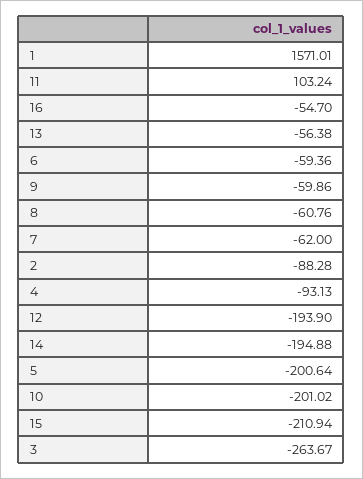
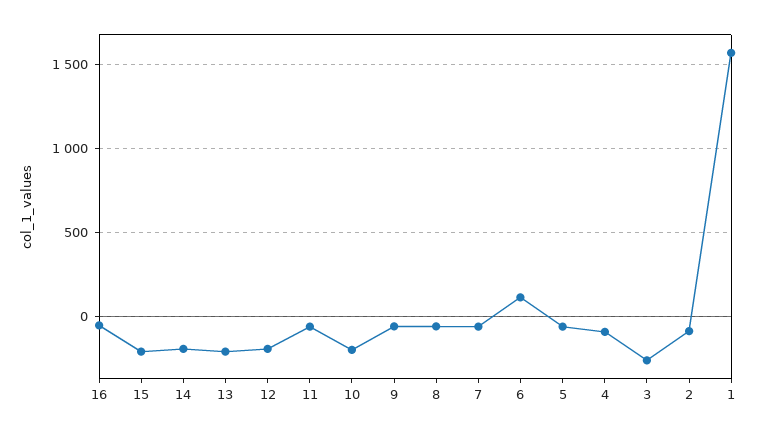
  {
    "1": 1571.01,
-   "11": 103.24,
+   "11": -50,
    "16": -54.7,
-   "13": -56.38,
+   "13": -200,
-   "6": -59.36,
+   "6": 100,
    "9": -59.86,
    "8": -60.76,
    "7": -62,
    "2": -88.28,
    "4": -93.13,
    "12": -193.9,
    "14": -194.88,
-   "5": -200.64,
+   "5": -50,
    "10": -201.02,
    "15": -210.94,
    "3": -263.67
  }

